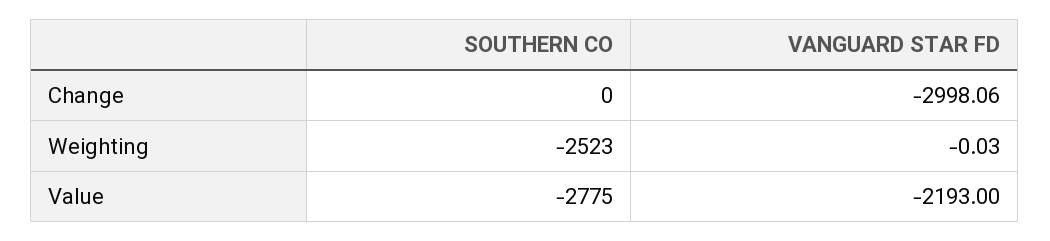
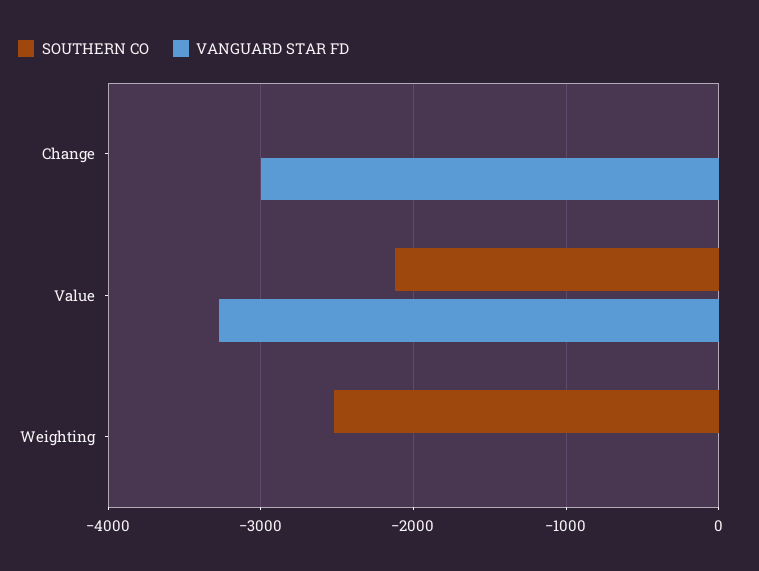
  {
    "SOUTHERN CO": {
      "Change": 0,
      "Weighting": -2523,
-     "Value": -2775
+     "Value": -2100
    },
    "VANGUARD STAR FD": {
      "Change": -2998.06,
      "Weighting": -0.03,
-     "Value": -2193
+     "Value": -3300
    }
  }

